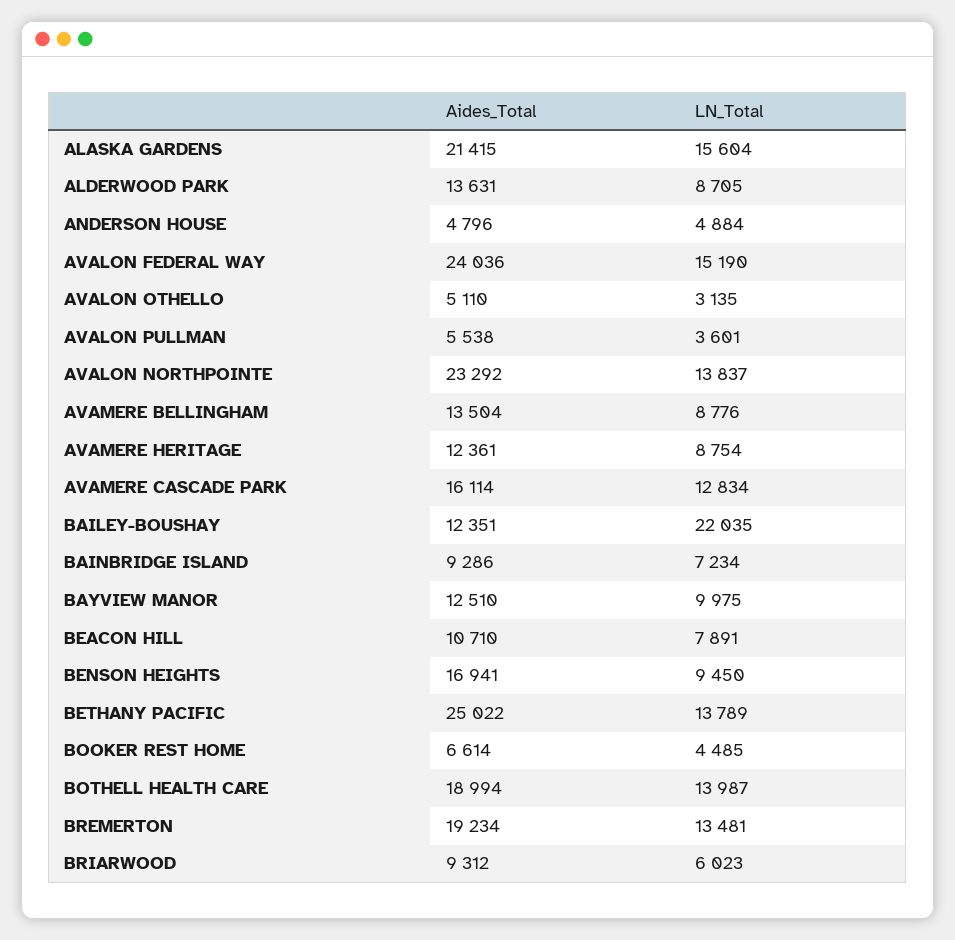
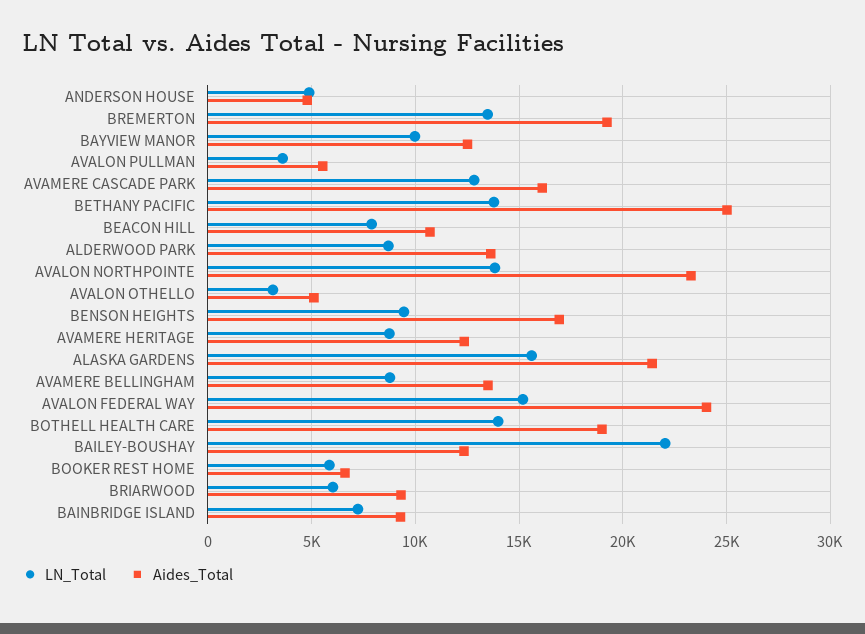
  {
    "Aides_Total": {
      "ALASKA GARDENS": 21415,
      "ALDERWOOD PARK": 13631,
      "ANDERSON HOUSE": 4796,
      "AVALON FEDERAL WAY": 24036,
      "AVALON OTHELLO": 5110,
      "AVALON PULLMAN": 5538,
      "AVALON NORTHPOINTE": 23292,
      "AVAMERE BELLINGHAM": 13504,
      "AVAMERE HERITAGE": 12361,
      "AVAMERE CASCADE PARK": 16114,
      "BAILEY-BOUSHAY": 12351,
      "BAINBRIDGE ISLAND": 9286,
      "BAYVIEW MANOR": 12510,
      "BEACON HILL": 10710,
      "BENSON HEIGHTS": 16941,
      "BETHANY PACIFIC": 25022,
      "BOOKER REST HOME": 6614,
      "BOTHELL HEALTH CARE": 18994,
      "BREMERTON": 19234,
      "BRIARWOOD": 9312
    },
    "LN_Total": {
      "ALASKA GARDENS": 15604,
      "ALDERWOOD PARK": 8705,
      "ANDERSON HOUSE": 4884,
      "AVALON FEDERAL WAY": 15190,
      "AVALON OTHELLO": 3135,
      "AVALON PULLMAN": 3601,
      "AVALON NORTHPOINTE": 13837,
      "AVAMERE BELLINGHAM": 8776,
      "AVAMERE HERITAGE": 8754,
      "AVAMERE CASCADE PARK": 12834,
      "BAILEY-BOUSHAY": 22035,
      "BAINBRIDGE ISLAND": 7234,
      "BAYVIEW MANOR": 9975,
      "BEACON HILL": 7891,
      "BENSON HEIGHTS": 9450,
      "BETHANY PACIFIC": 13789,
-     "BOOKER REST HOME": 4485,
+     "BOOKER REST HOME": 6000,
      "BOTHELL HEALTH CARE": 13987,
      "BREMERTON": 13481,
      "BRIARWOOD": 6023
    }
  }

